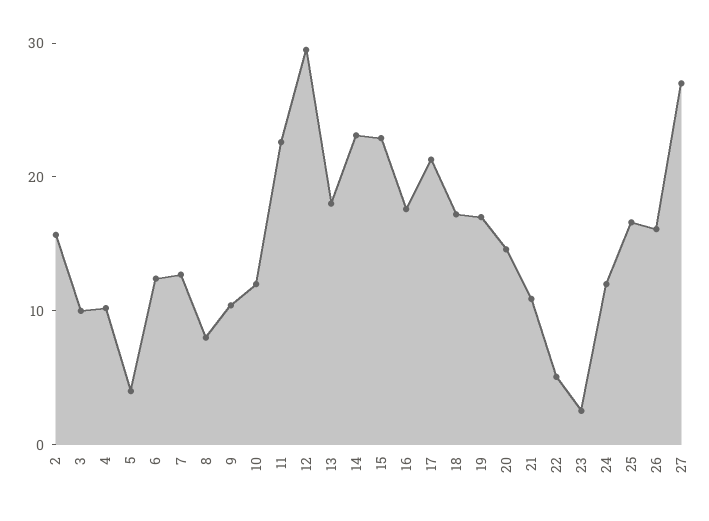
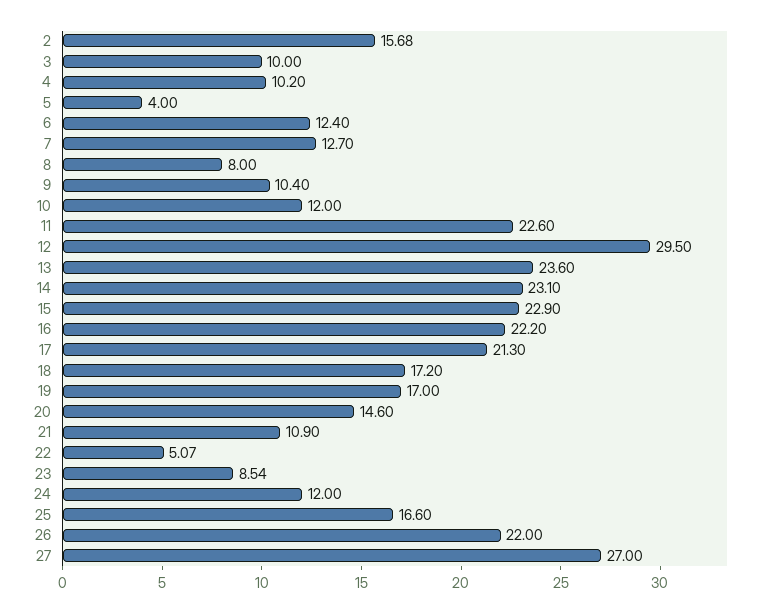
  {
    "2": 15.68,
    "3": 10,
    "4": 10.2,
    "5": 4,
    "6": 12.4,
    "7": 12.7,
    "8": 8,
    "9": 10.4,
    "10": 12,
    "11": 22.6,
    "12": 29.5,
-   "13": 18,
+   "13": 23.6,
    "14": 23.1,
    "15": 22.9,
-   "16": 18,
+   "16": 22.2,
    "17": 21.3,
    "18": 17.2,
    "19": 17,
    "20": 14.6,
    "21": 10.9,
    "22": 5.07,
-   "23": 2,
+   "23": 8.54,
    "24": 12,
    "25": 16.6,
-   "26": 16,
+   "26": 22,
    "27": 27
  }

